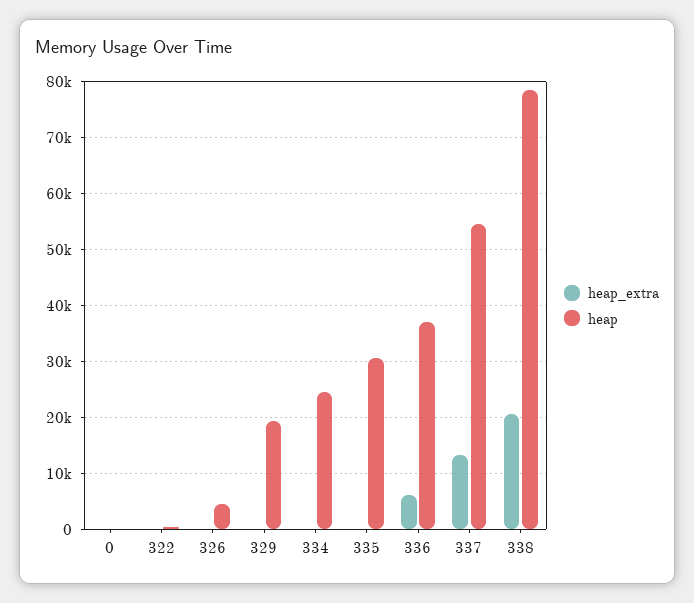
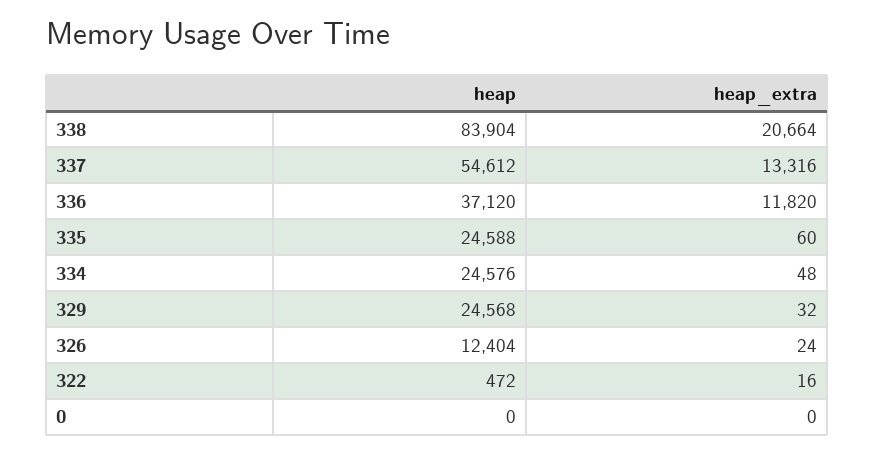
  {
    "heap_extra": {
      "0": 0,
      "322": 16,
      "326": 24,
      "329": 32,
      "334": 48,
      "335": 60,
-     "336": 6000,
+     "336": 11820,
      "337": 13316,
      "338": 20664
    },
    "heap": {
      "0": 0,
      "322": 472,
-     "326": 4000,
+     "326": 12404,
-     "329": 20000,
+     "329": 24568,
      "334": 24576,
-     "335": 30000,
+     "335": 24588,
      "336": 37120,
      "337": 54612,
-     "338": 78000
+     "338": 83904
    }
  }

